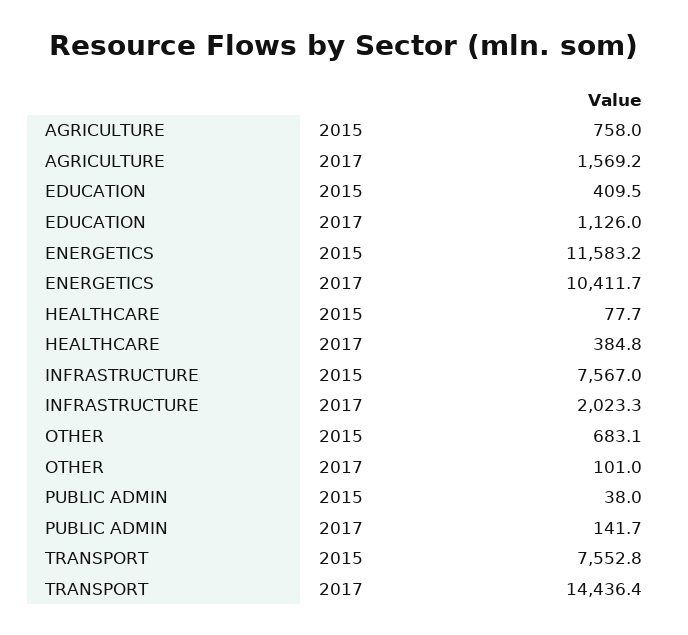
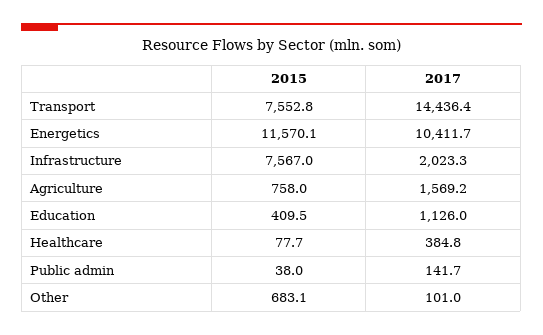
  {
    "AGRICULTURE": {
      "2015": 758,
      "2017": 1569.2
    },
    "EDUCATION": {
      "2015": 409.5,
      "2017": 1126
    },
    "ENERGETICS": {
-     "2015": 11583.2,
+     "2015": 11570.1,
      "2017": 10411.7
    },
    "HEALTHCARE": {
      "2015": 77.7,
      "2017": 384.8
    },
    "INFRASTRUCTURE": {
      "2015": 7567,
      "2017": 2023.3
    },
    "OTHER": {
      "2015": 683.1,
      "2017": 101
    },
    "PUBLIC ADMIN": {
      "2015": 38,
      "2017": 141.7
    },
    "TRANSPORT": {
      "2015": 7552.8,
      "2017": 14436.4
    }
  }

